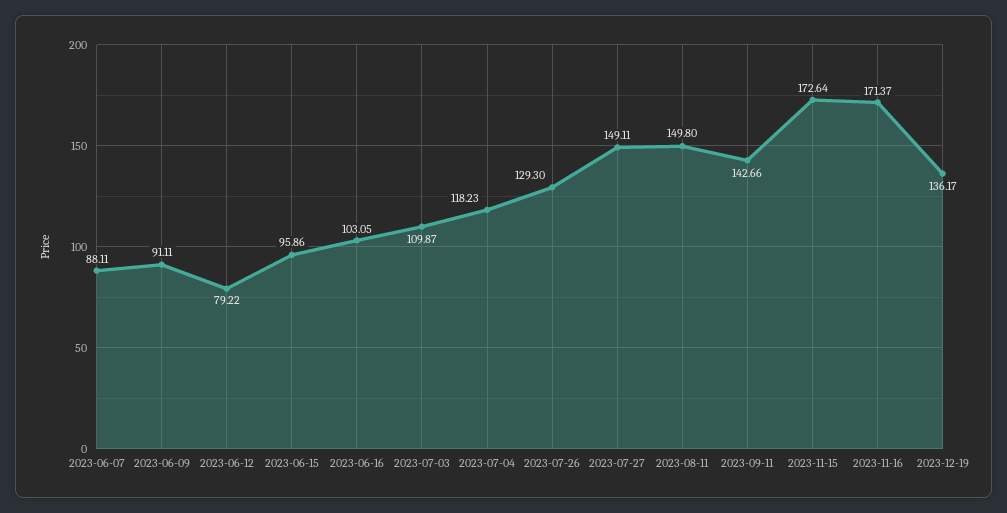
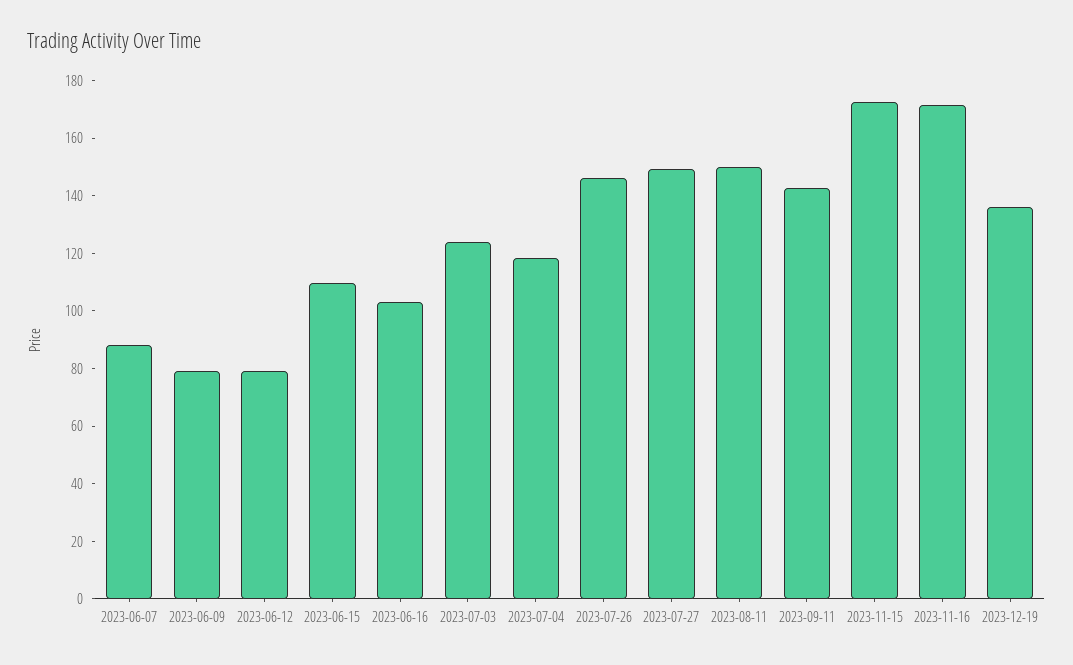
  {
    "2023-06-07": 88.11,
-   "2023-06-09": 91.11,
+   "2023-06-09": 80,
    "2023-06-12": 79.22,
-   "2023-06-15": 95.86,
+   "2023-06-15": 110,
    "2023-06-16": 103.05,
-   "2023-07-03": 109.87,
+   "2023-07-03": 125,
    "2023-07-04": 118.23,
-   "2023-07-26": 129.3,
+   "2023-07-26": 145,
    "2023-07-27": 149.11,
    "2023-08-11": 149.8,
    "2023-09-11": 142.66,
    "2023-11-15": 172.64,
    "2023-11-16": 171.37,
    "2023-12-19": 136.17
  }

